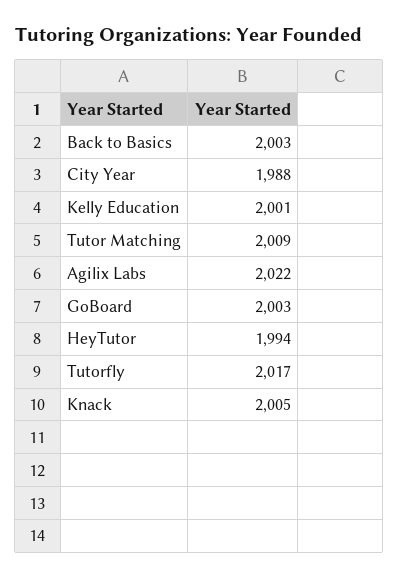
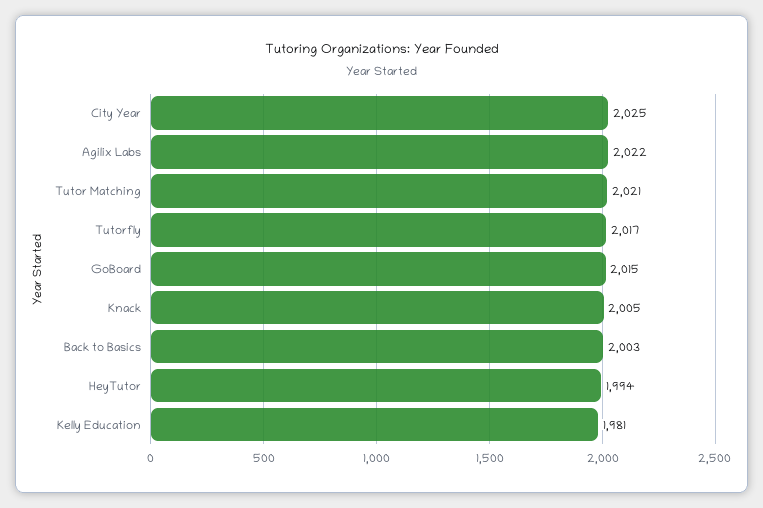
  {
    "Back to Basics": 2003,
-   "City Year": 1988,
+   "City Year": 2025,
-   "Kelly Education": 2001,
+   "Kelly Education": 1981,
-   "Tutor Matching": 2009,
+   "Tutor Matching": 2021,
    "Agilix Labs": 2022,
-   "GoBoard": 2003,
+   "GoBoard": 2015,
    "HeyTutor": 1994,
    "Tutorfly": 2017,
    "Knack": 2005
  }

